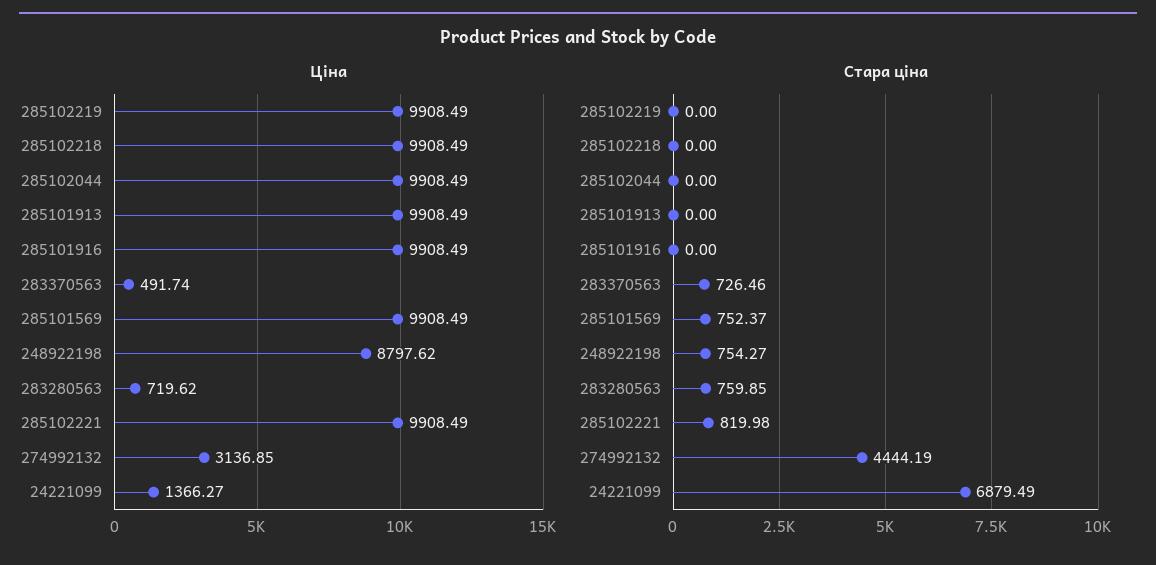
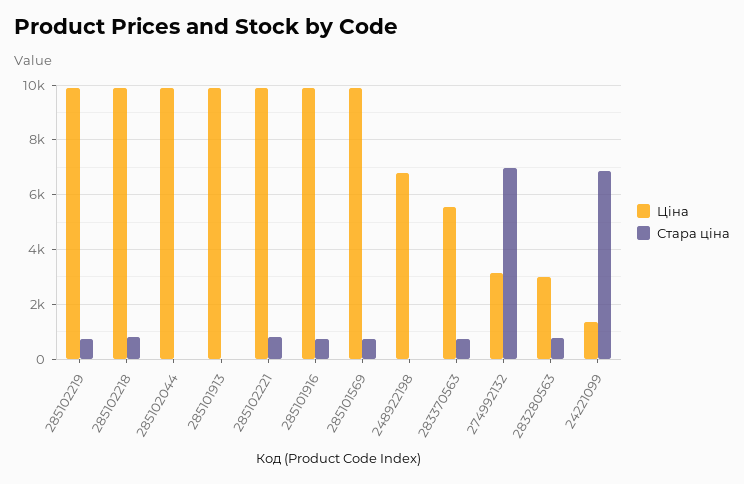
  {
    "Ціна": {
      "285102219": 9908.49,
      "285102218": 9908.49,
      "285102044": 9908.49,
      "285101913": 9908.49,
      "285101916": 9908.49,
-     "283370563": 491.74,
+     "283370563": 5500,
      "285101569": 9908.49,
-     "248922198": 8797.62,
+     "248922198": 6750,
-     "283280563": 719.62,
+     "283280563": 3000,
      "285102221": 9908.49,
      "274992132": 3136.85,
      "24221099": 1366.27
    },
    "Стара ціна": {
-     "285102219": 0,
+     "285102219": 750,
-     "285102218": 0,
+     "285102218": 750,
      "285102044": 0,
      "285101913": 0,
-     "285101916": 0,
+     "285101916": 750,
      "283370563": 726.46,
      "285101569": 752.37,
-     "248922198": 754.27,
+     "248922198": 0,
      "283280563": 759.85,
      "285102221": 819.98,
-     "274992132": 4444.19,
+     "274992132": 7000,
      "24221099": 6879.49
    }
  }

